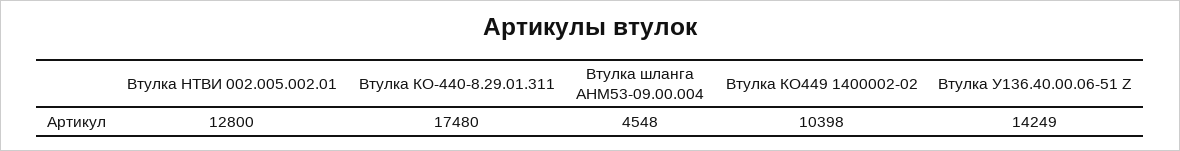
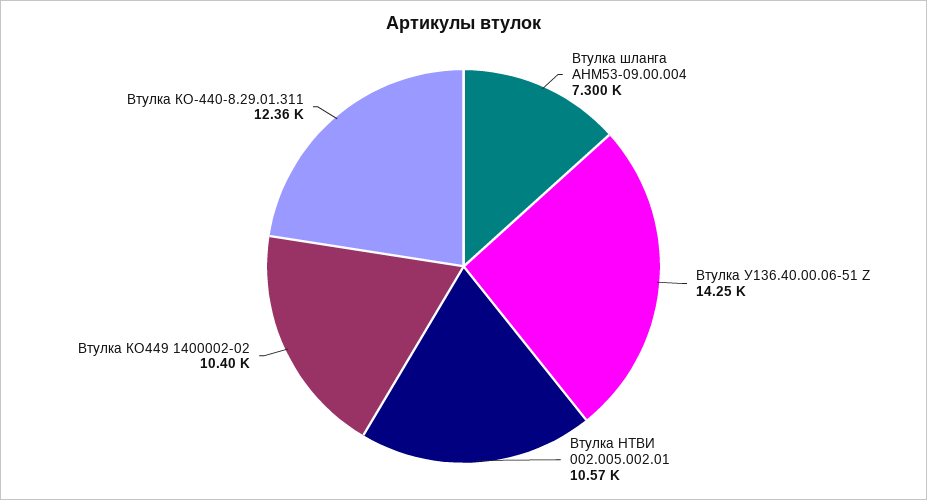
  {
-   "Втулка НТВИ 002.005.002.01": 12800,
+   "Втулка НТВИ 002.005.002.01": 10570,
-   "Втулка КО-440-8.29.01.311": 17480,
+   "Втулка КО-440-8.29.01.311": 12360,
-   "Втулка шланга АНМ53-09.00.004": 4548,
+   "Втулка шланга АНМ53-09.00.004": 7300,
    "Втулка КО449 1400002-02": 10398,
    "Втулка У136.40.00.06-51 Z": 14249
  }

